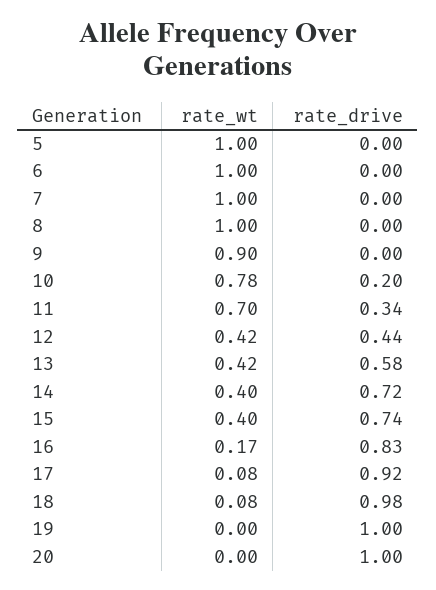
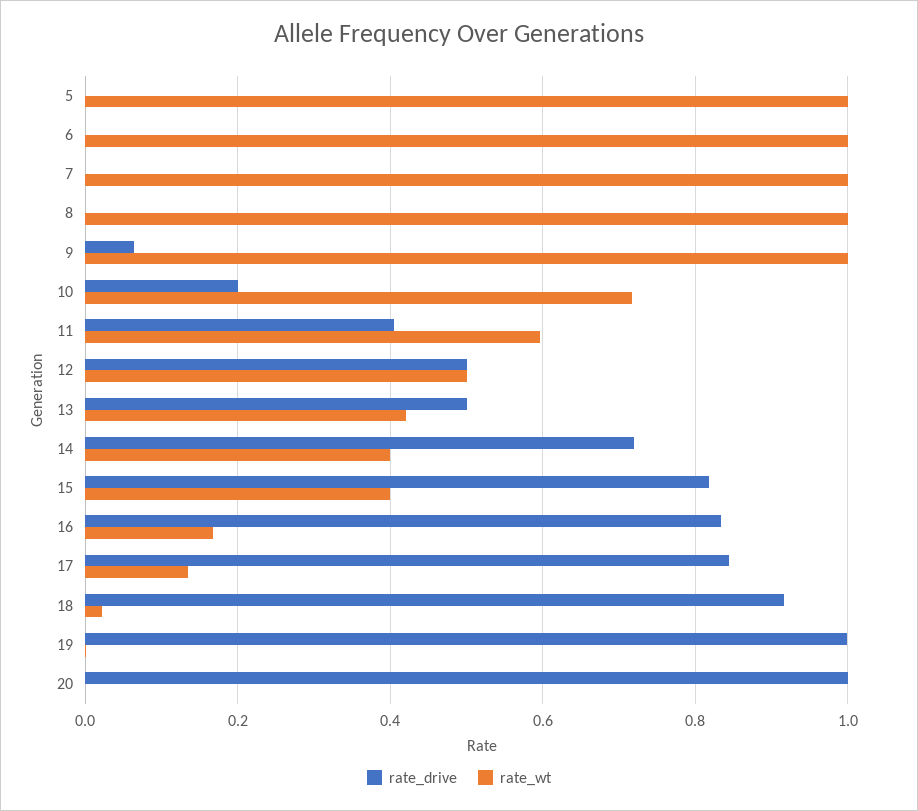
  {
    "rate_wt": {
      "5": 1,
      "6": 1,
      "7": 1,
      "8": 1,
-     "9": 0.9,
+     "9": 1,
-     "10": 0.78,
+     "10": 0.72,
-     "11": 0.7,
+     "11": 0.6,
-     "12": 0.42,
+     "12": 0.5,
      "13": 0.42,
      "14": 0.4,
      "15": 0.4,
      "16": 0.17,
-     "17": 0.08,
+     "17": 0.14,
-     "18": 0.08,
+     "18": 0.02,
      "19": 0,
      "20": 0
    },
    "rate_drive": {
      "5": 0,
      "6": 0,
      "7": 0,
      "8": 0,
-     "9": 0,
+     "9": 0.06,
      "10": 0.2,
-     "11": 0.34,
+     "11": 0.4,
-     "12": 0.44,
+     "12": 0.5,
-     "13": 0.58,
+     "13": 0.5,
      "14": 0.72,
-     "15": 0.74,
+     "15": 0.82,
      "16": 0.83,
-     "17": 0.92,
+     "17": 0.84,
-     "18": 0.98,
+     "18": 0.92,
      "19": 1,
      "20": 1
    }
  }

